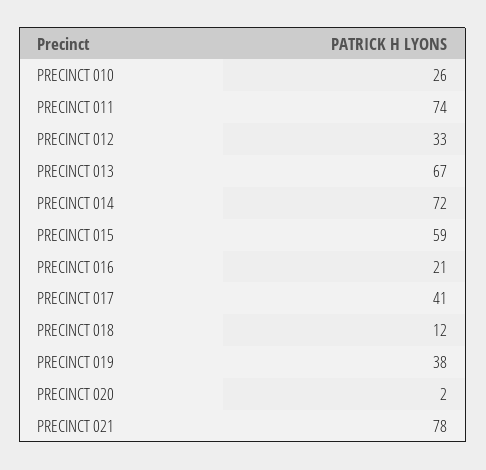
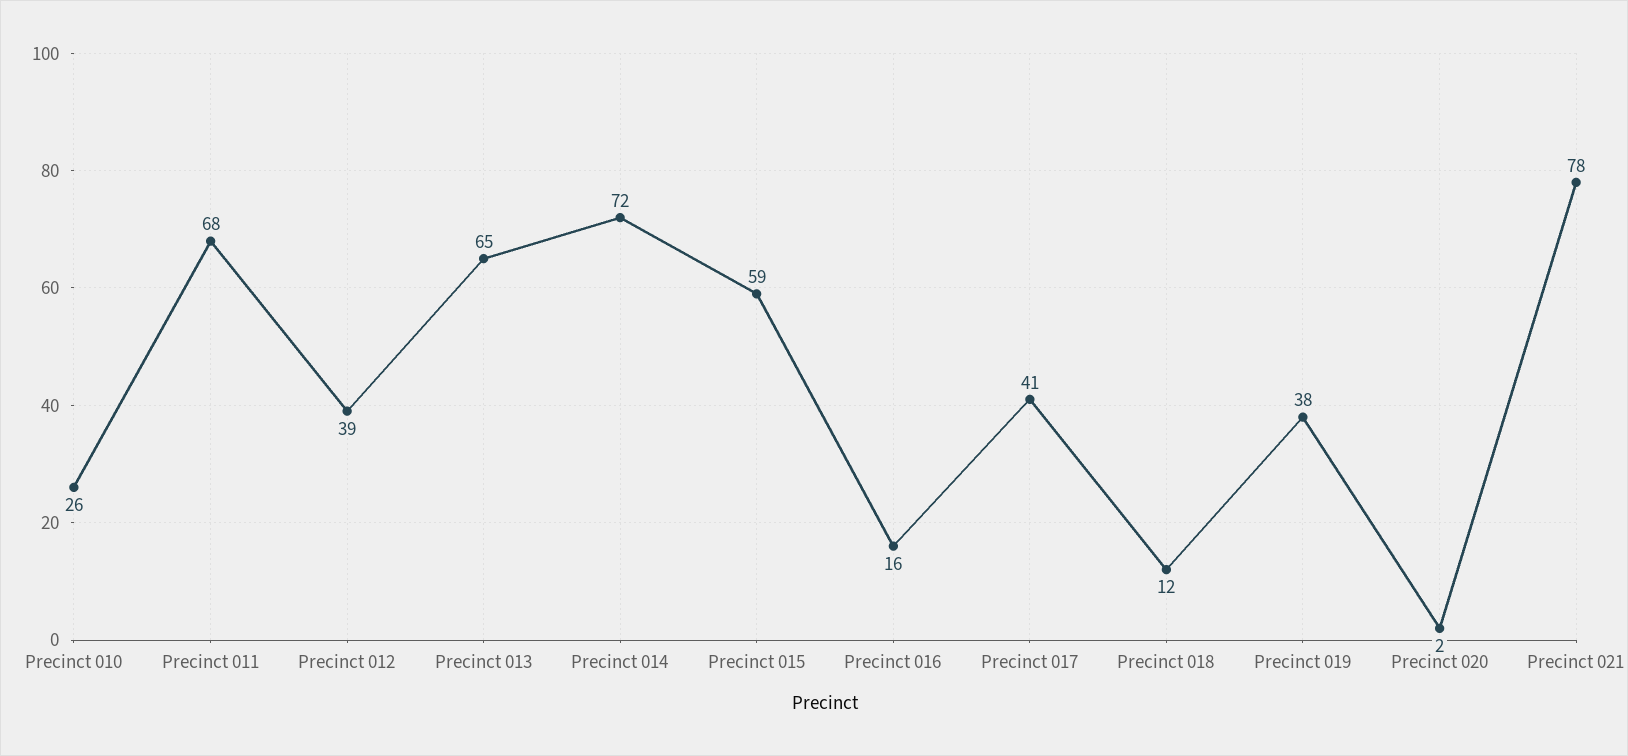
  {
    "PRECINCT 010": 26,
-   "PRECINCT 011": 74,
+   "PRECINCT 011": 68,
-   "PRECINCT 012": 33,
+   "PRECINCT 012": 39,
-   "PRECINCT 013": 67,
+   "PRECINCT 013": 65,
    "PRECINCT 014": 72,
    "PRECINCT 015": 59,
-   "PRECINCT 016": 21,
+   "PRECINCT 016": 16,
    "PRECINCT 017": 41,
    "PRECINCT 018": 12,
    "PRECINCT 019": 38,
    "PRECINCT 020": 2,
    "PRECINCT 021": 78
  }

